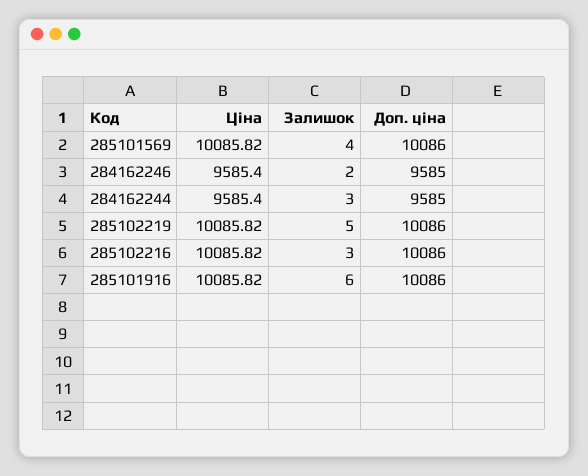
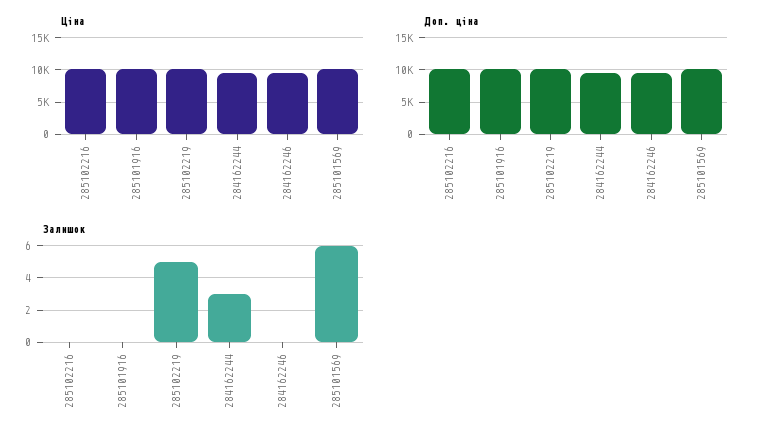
  {
    "Ціна": {
      "285101569": 10085.82,
      "284162246": 9585.4,
      "284162244": 9585.4,
      "285102219": 10085.82,
      "285102216": 10085.82,
      "285101916": 10085.82
    },
    "Залишок": {
-     "285101569": 4,
+     "285101569": 6,
-     "284162246": 2,
+     "284162246": 0,
      "284162244": 3,
      "285102219": 5,
-     "285102216": 3,
+     "285102216": 0,
-     "285101916": 6
+     "285101916": 0
    },
    "Доп. ціна": {
      "285101569": 10086,
      "284162246": 9585,
      "284162244": 9585,
      "285102219": 10086,
      "285102216": 10086,
      "285101916": 10086
    }
  }

